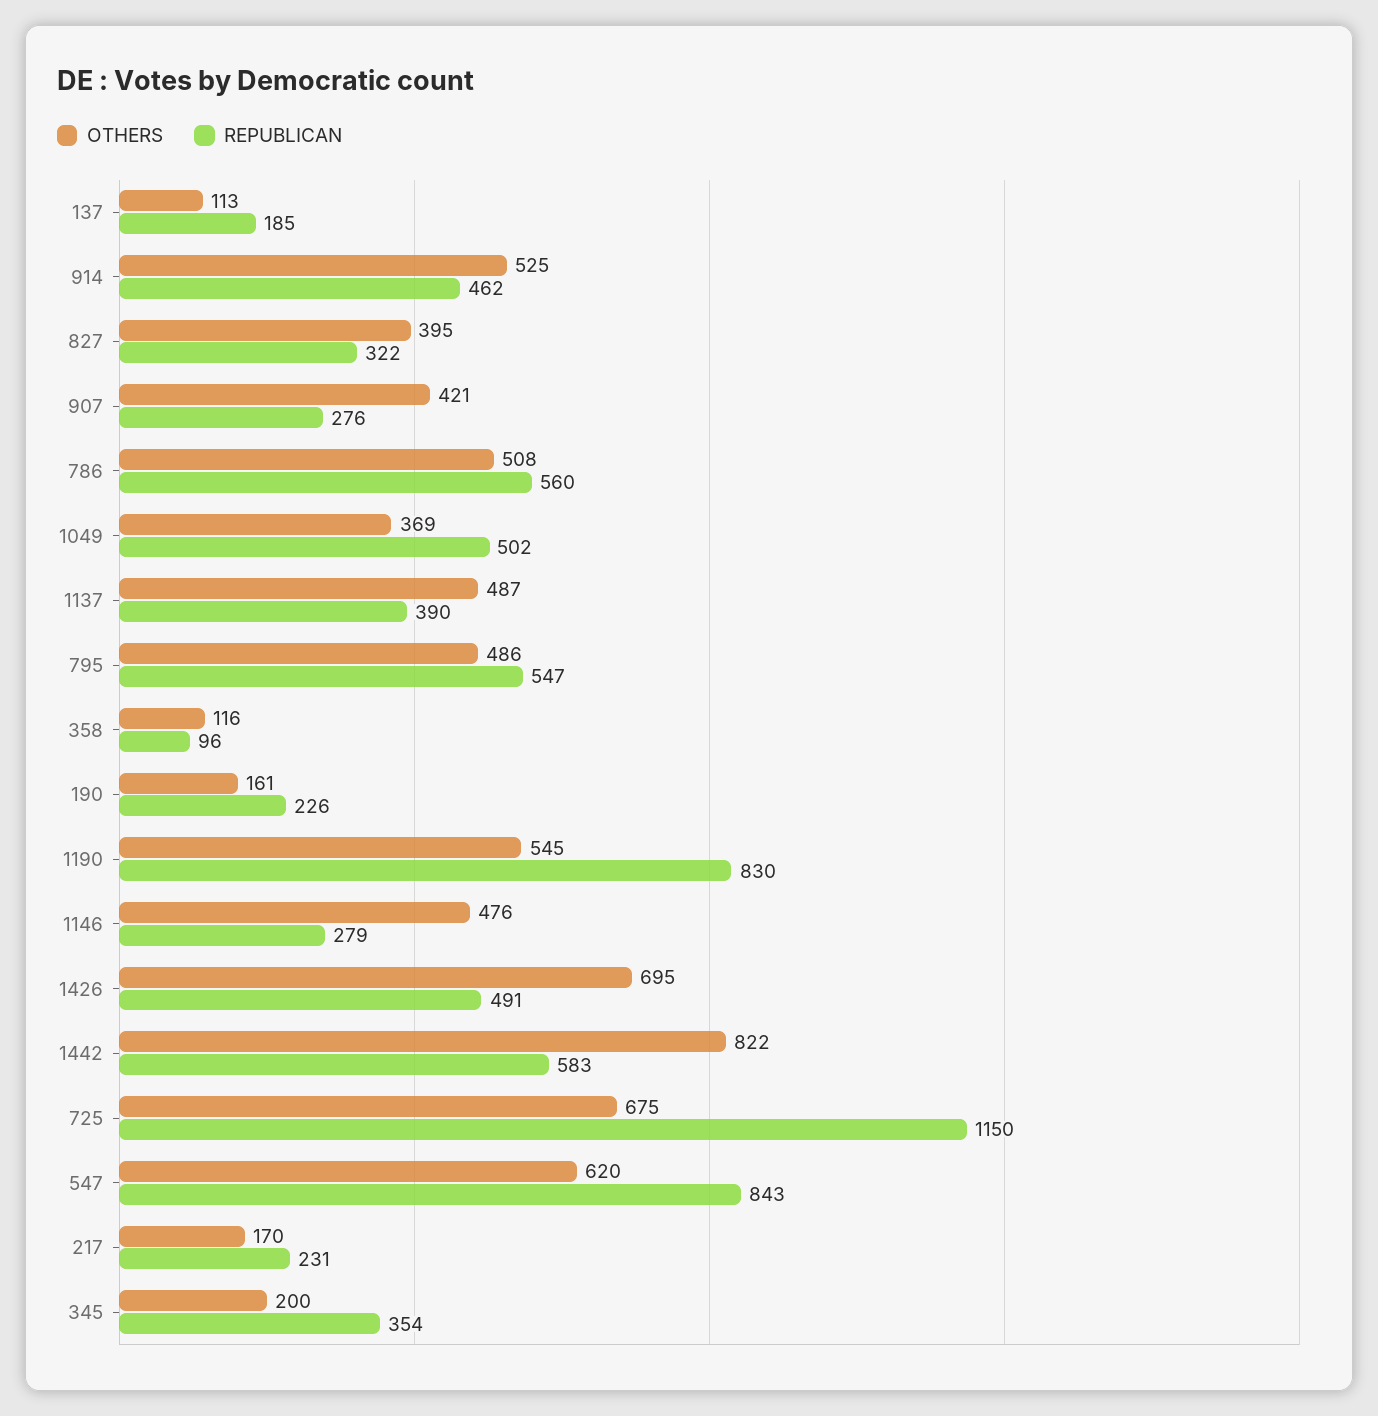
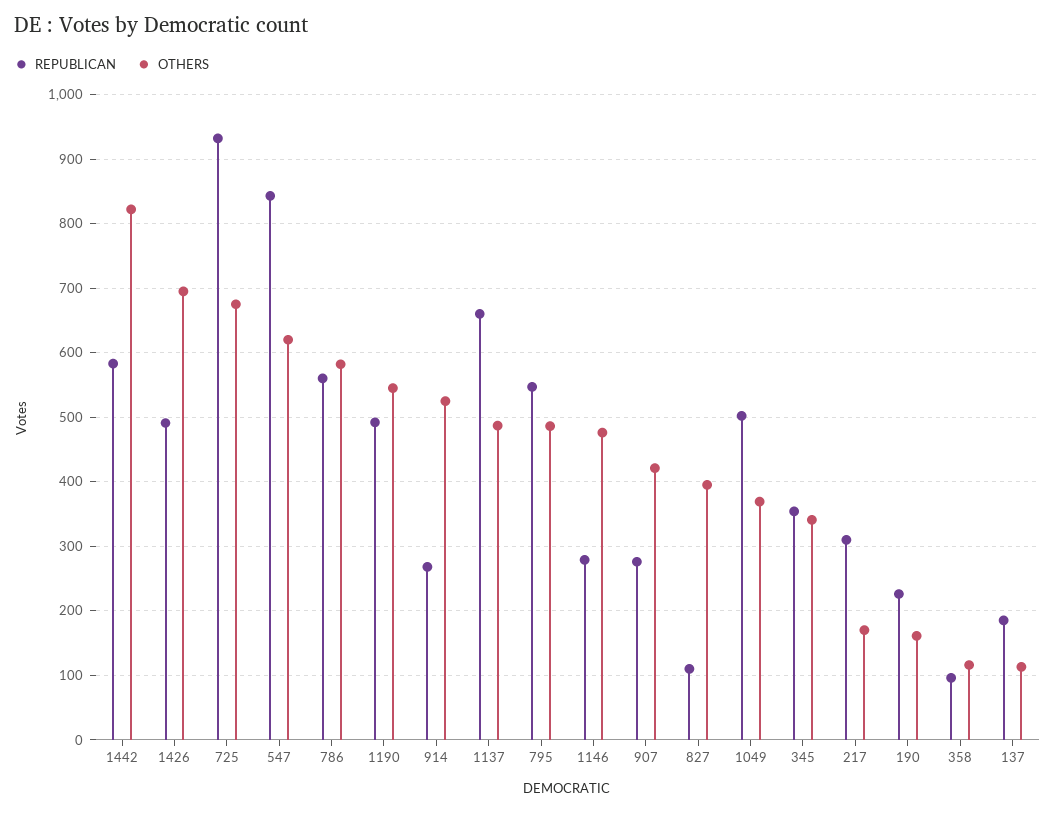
  {
    "OTHERS": {
      "137": 113,
      "914": 525,
      "827": 395,
      "907": 421,
-     "786": 508,
+     "786": 580,
      "1049": 369,
      "1137": 487,
      "795": 486,
      "358": 116,
      "190": 161,
      "1190": 545,
      "1146": 476,
      "1426": 695,
      "1442": 822,
      "725": 675,
      "547": 620,
      "217": 170,
-     "345": 200
+     "345": 340
    },
    "REPUBLICAN": {
      "137": 185,
-     "914": 462,
+     "914": 270,
-     "827": 322,
+     "827": 110,
      "907": 276,
      "786": 560,
      "1049": 502,
-     "1137": 390,
+     "1137": 660,
      "795": 547,
      "358": 96,
      "190": 226,
-     "1190": 830,
+     "1190": 490,
      "1146": 279,
      "1426": 491,
      "1442": 583,
-     "725": 1150,
+     "725": 930,
      "547": 843,
-     "217": 231,
+     "217": 310,
      "345": 354
    }
  }

